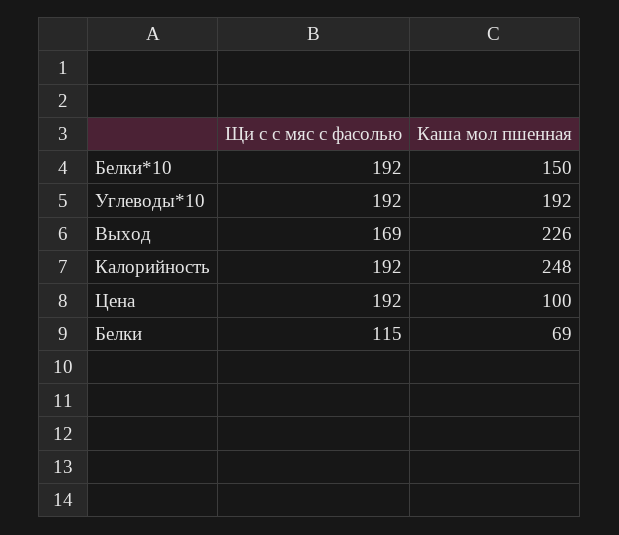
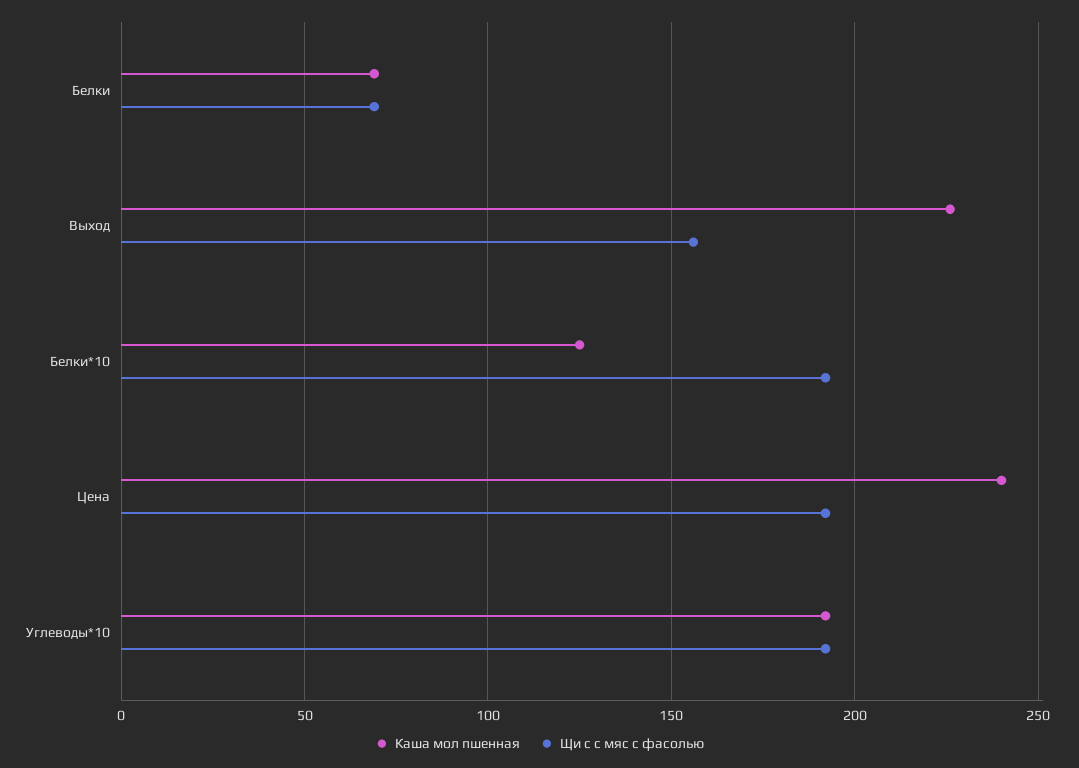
  {
    "Щи с с мяс с фасолью": {
      "Белки*10": 192,
      "Углеводы*10": 192,
-     "Выход": 169,
+     "Выход": 155,
-     "Калорийность": 192,
      "Цена": 192,
-     "Белки": 115
+     "Белки": 70
    },
    "Каша мол пшенная": {
-     "Белки*10": 150,
+     "Белки*10": 125,
      "Углеводы*10": 192,
      "Выход": 226,
-     "Калорийность": 248,
-     "Цена": 100,
+     "Цена": 240,
      "Белки": 69
    }
  }

